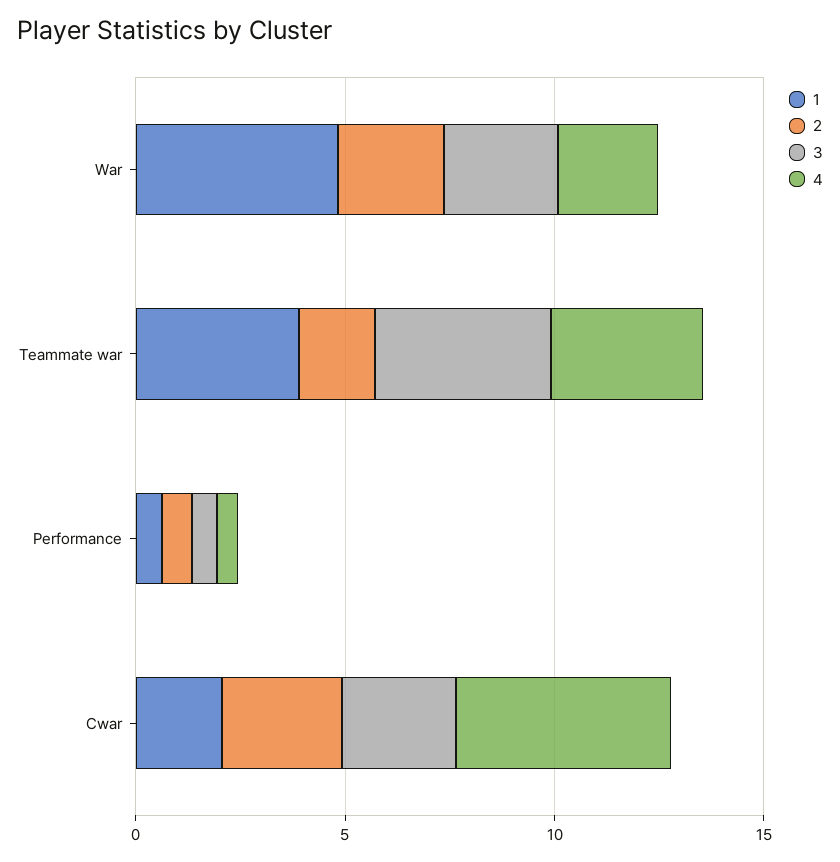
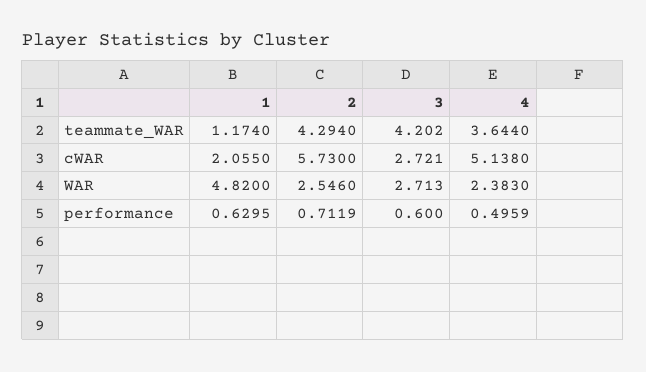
  {
    "1": {
      "War": 4.82,
-     "Teammate war": 4,
+     "Teammate war": 1.174,
      "Performance": 0.6295,
      "Cwar": 2.055
    },
    "2": {
      "War": 2.546,
-     "Teammate war": 2,
+     "Teammate war": 4.294,
      "Performance": 0.7119,
-     "Cwar": 3
+     "Cwar": 5.73
    },
    "3": {
      "War": 2.713,
      "Teammate war": 4.202,
      "Performance": 0.6,
      "Cwar": 2.721
    },
    "4": {
      "War": 2.383,
      "Teammate war": 3.644,
      "Performance": 0.4959,
      "Cwar": 5.138
    }
  }

